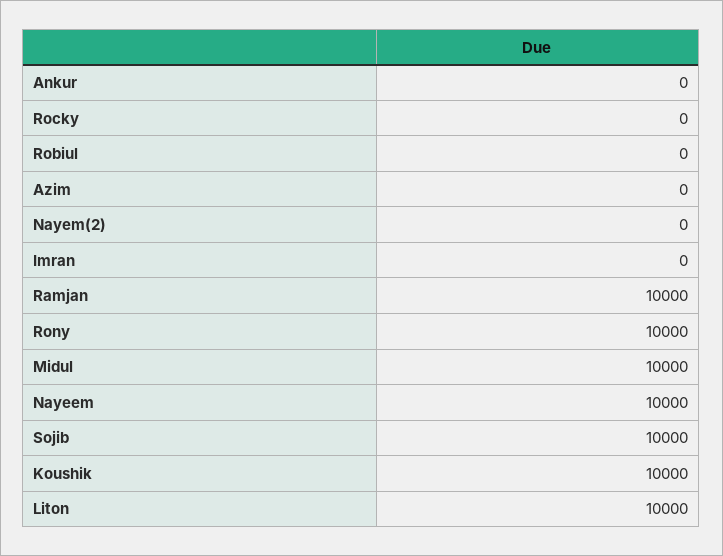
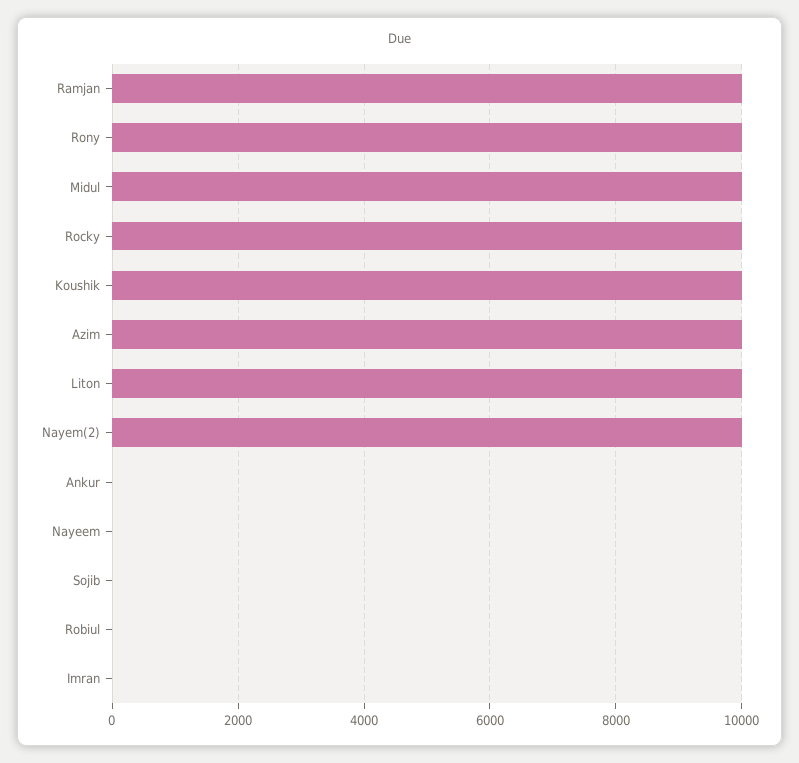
  {
    "Ankur": 0,
-   "Rocky": 0,
+   "Rocky": 10000,
    "Robiul": 0,
-   "Azim": 0,
+   "Azim": 10000,
-   "Nayem(2)": 0,
+   "Nayem(2)": 10000,
    "Imran": 0,
    "Ramjan": 10000,
    "Rony": 10000,
    "Midul": 10000,
-   "Nayeem": 10000,
+   "Nayeem": 0,
-   "Sojib": 10000,
+   "Sojib": 0,
    "Koushik": 10000,
    "Liton": 10000
  }

